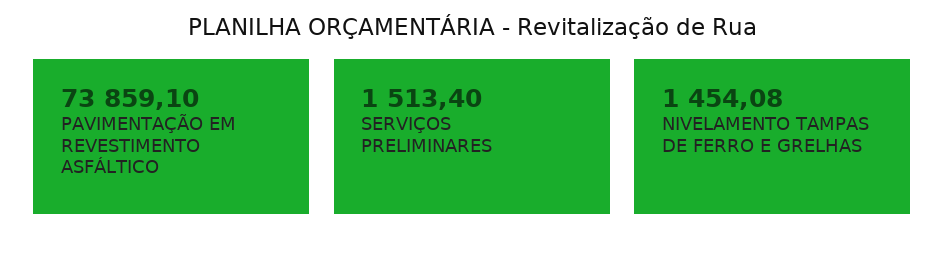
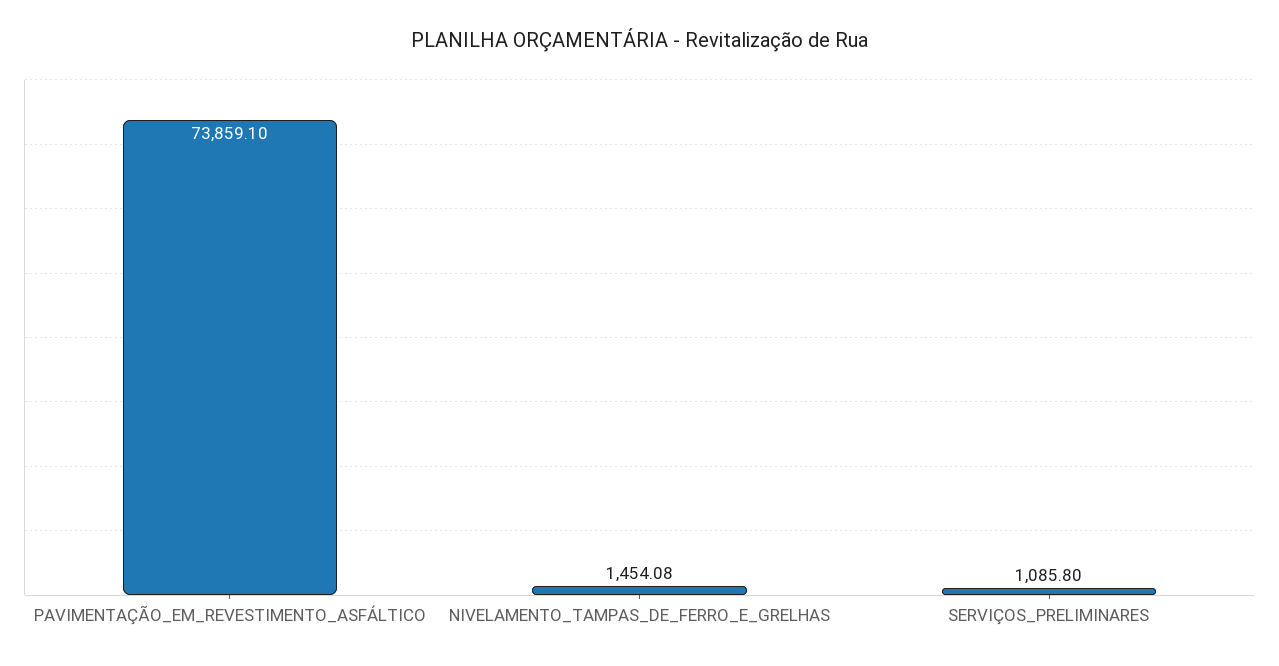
  {
    "PAVIMENTAÇÃO EM REVESTIMENTO ASFÁLTICO": 73859.1,
-   "SERVIÇOS PRELIMINARES": 1513.4,
+   "SERVIÇOS PRELIMINARES": 1085.8,
    "NIVELAMENTO TAMPAS DE FERRO E GRELHAS": 1454.08
  }

